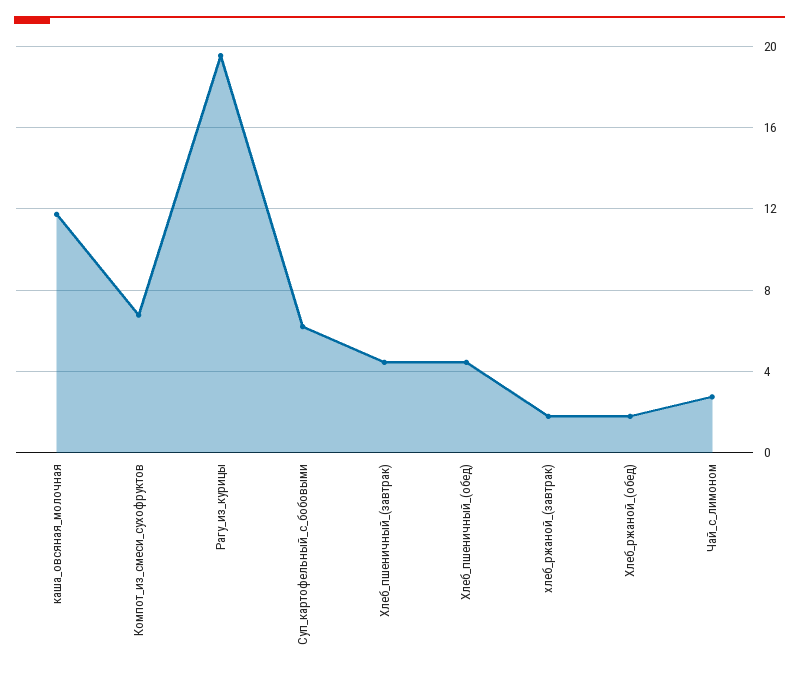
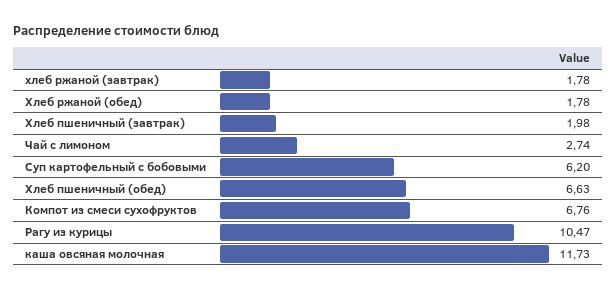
  {
    "каша_овсяная_молочная": 11.73,
    "Компот_из_смеси_сухофруктов": 6.76,
-   "Рагу_из_курицы": 19.5,
+   "Рагу_из_курицы": 10.47,
    "Суп_картофельный_с_бобовыми": 6.2,
-   "Хлеб_пшеничный_(завтрак)": 4.5,
+   "Хлеб_пшеничный_(завтрак)": 1.98,
-   "Хлеб_пшеничный_(обед)": 4.5,
+   "Хлеб_пшеничный_(обед)": 6.63,
    "хлеб_ржаной_(завтрак)": 1.78,
    "Хлеб_ржаной_(обед)": 1.78,
    "Чай_с_лимоном": 2.74
  }

